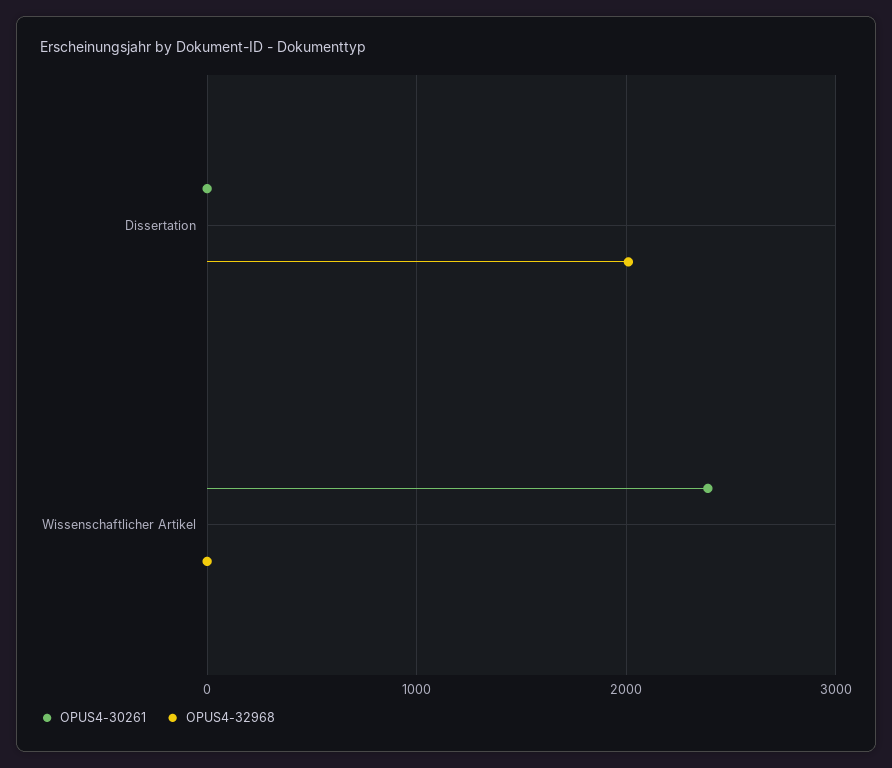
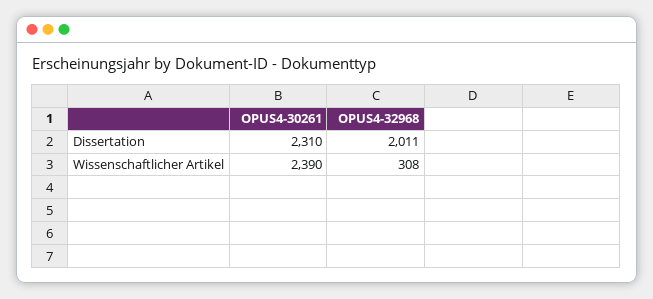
  {
    "OPUS4-30261": {
-     "Dissertation": 0,
+     "Dissertation": 2310,
      "Wissenschaftlicher Artikel": 2390
    },
    "OPUS4-32968": {
      "Dissertation": 2011,
-     "Wissenschaftlicher Artikel": 0
+     "Wissenschaftlicher Artikel": 308
    }
  }

